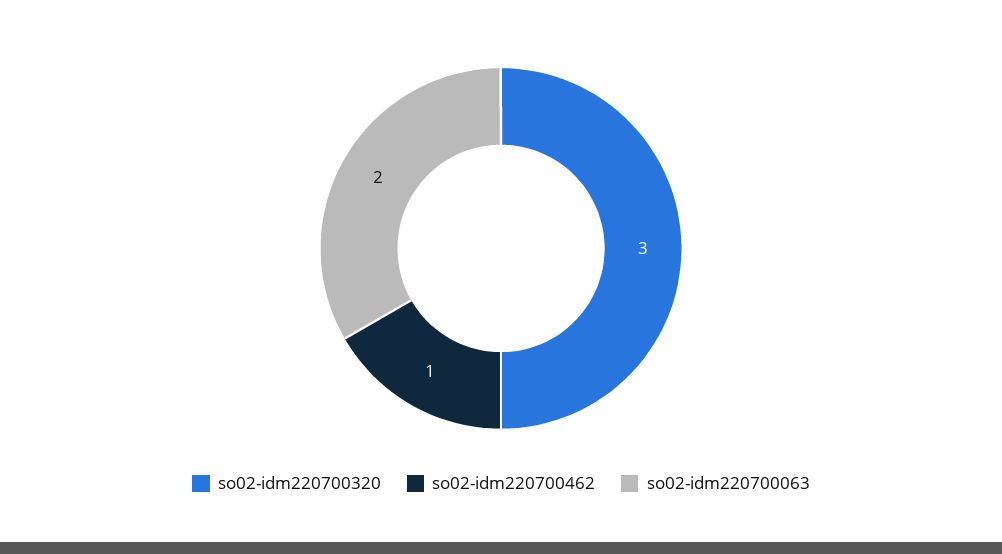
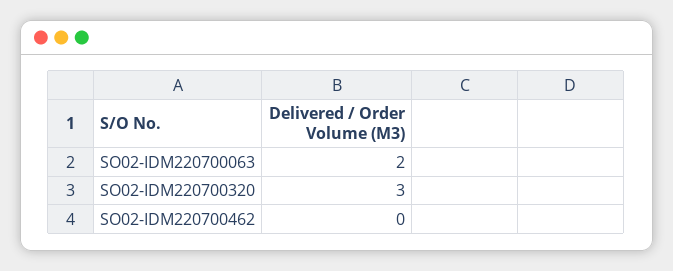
  {
    "so02-idm220700320": 3,
-   "so02-idm220700462": 1,
+   "so02-idm220700462": 0,
    "so02-idm220700063": 2
  }

